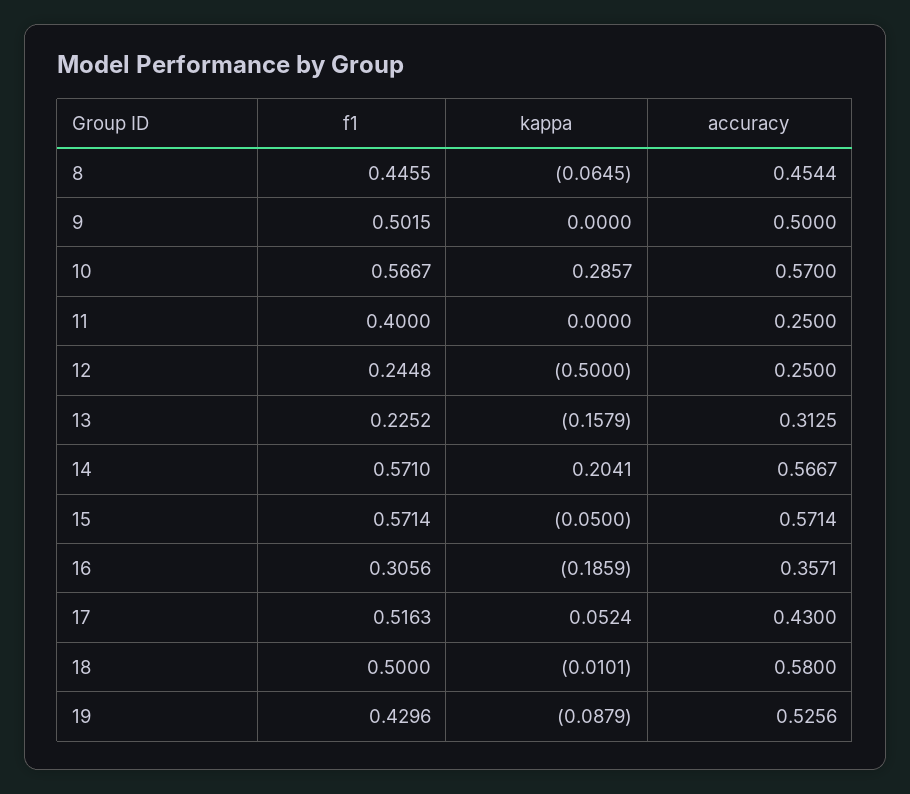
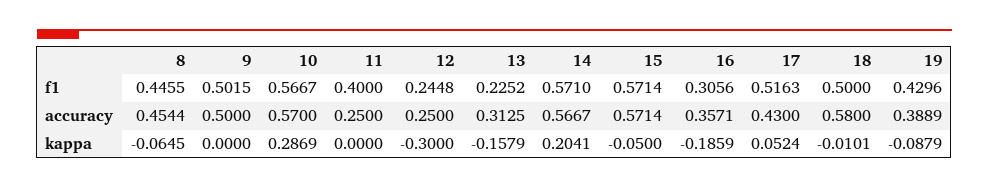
  {
    "f1": {
      "8": 0.4455,
      "9": 0.5015,
      "10": 0.5667,
      "11": 0.4,
      "12": 0.2448,
      "13": 0.2252,
      "14": 0.571,
      "15": 0.5714,
      "16": 0.3056,
      "17": 0.5163,
      "18": 0.5,
      "19": 0.4296
    },
    "kappa": {
      "8": -0.0645,
      "9": 0,
-     "10": 0.2857,
+     "10": 0.2869,
      "11": 0,
-     "12": -0.5,
+     "12": -0.3,
      "13": -0.1579,
      "14": 0.2041,
      "15": -0.05,
      "16": -0.1859,
      "17": 0.0524,
      "18": -0.0101,
      "19": -0.0879
    },
    "accuracy": {
      "8": 0.4544,
      "9": 0.5,
      "10": 0.57,
      "11": 0.25,
      "12": 0.25,
      "13": 0.3125,
      "14": 0.5667,
      "15": 0.5714,
      "16": 0.3571,
      "17": 0.43,
      "18": 0.58,
-     "19": 0.5256
+     "19": 0.3889
    }
  }

